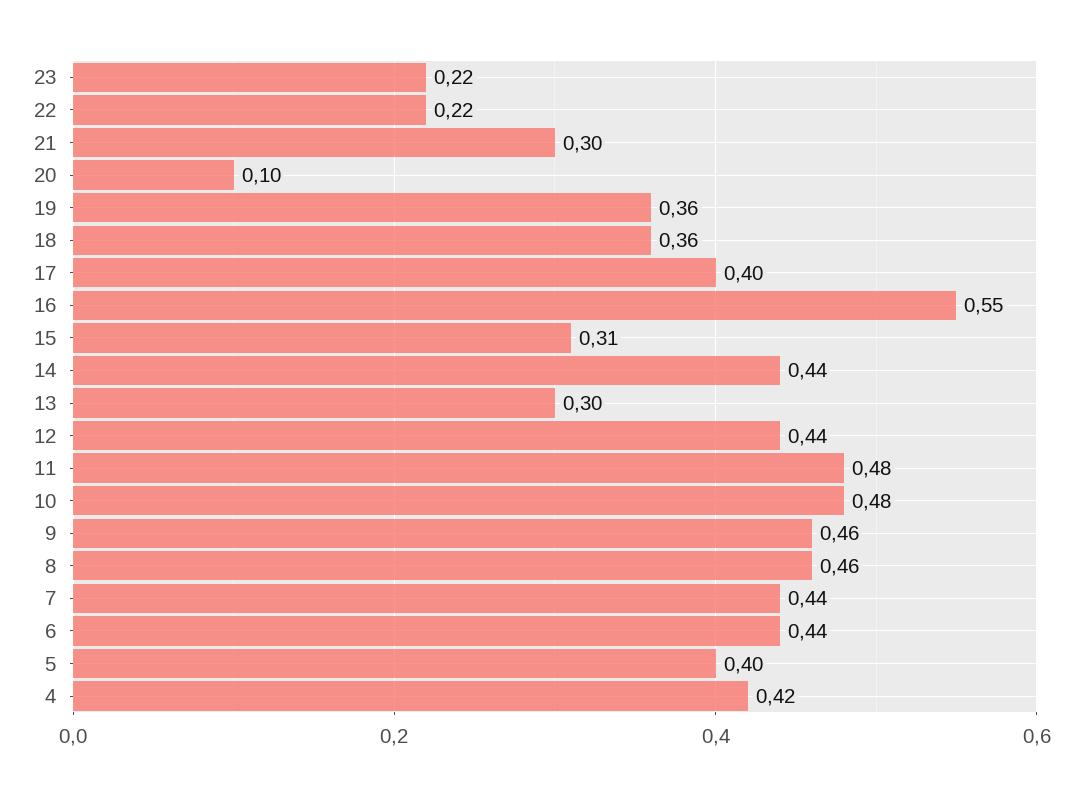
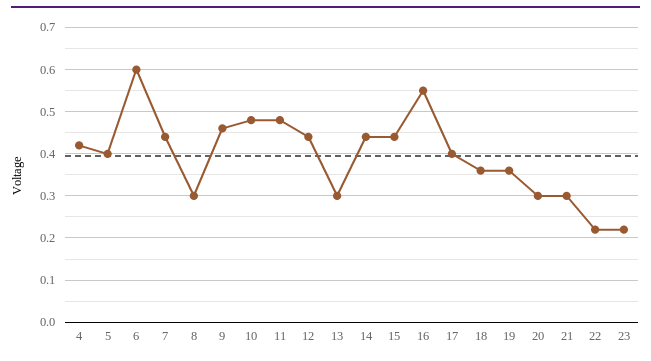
  {
    "23": 0.22,
    "22": 0.22,
    "21": 0.3,
-   "20": 0.1,
+   "20": 0.3,
    "19": 0.36,
    "18": 0.36,
    "17": 0.4,
    "16": 0.55,
-   "15": 0.31,
+   "15": 0.45,
    "14": 0.44,
    "13": 0.3,
    "12": 0.44,
    "11": 0.48,
    "10": 0.48,
    "9": 0.46,
-   "8": 0.46,
+   "8": 0.3,
    "7": 0.44,
-   "6": 0.44,
+   "6": 0.6,
    "5": 0.4,
    "4": 0.42
  }

